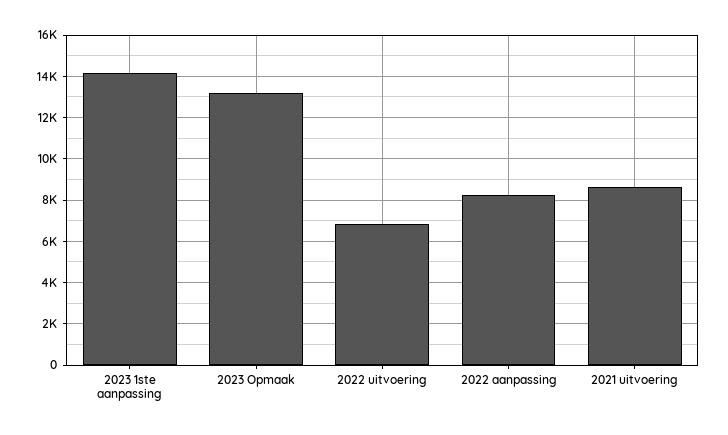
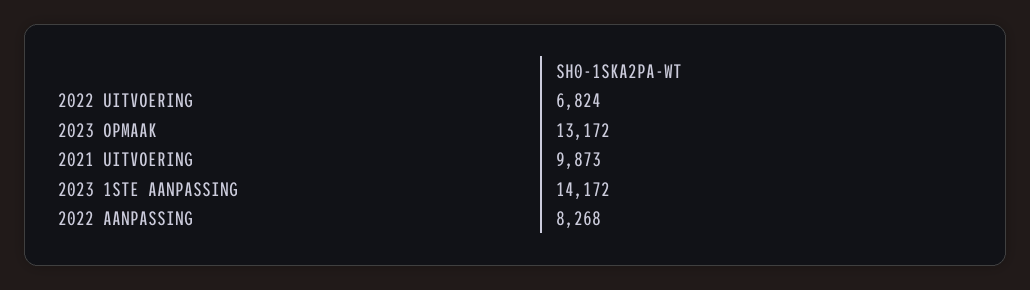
  {
    "2023 1ste aanpassing": 14172,
    "2023 Opmaak": 13172,
    "2022 uitvoering": 6824,
    "2022 aanpassing": 8268,
-   "2021 uitvoering": 8500
+   "2021 uitvoering": 9873
  }

